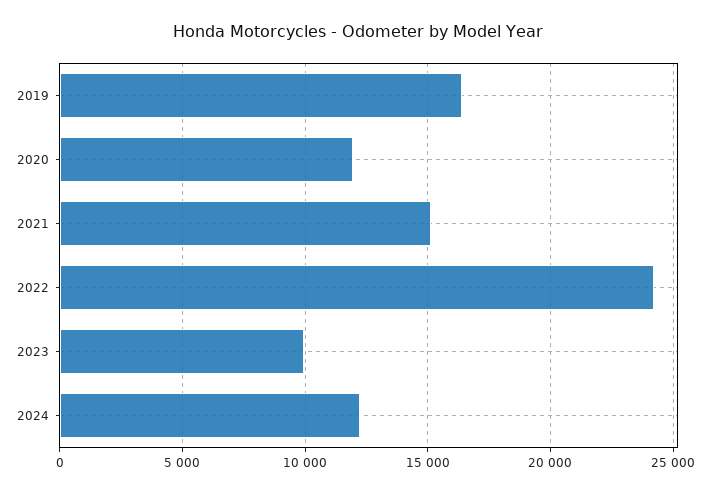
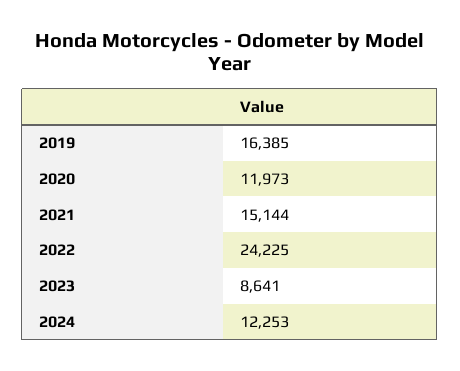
  {
    "2019": 16385,
    "2020": 11973,
    "2021": 15144,
    "2022": 24225,
-   "2023": 10000,
+   "2023": 8641,
    "2024": 12253
  }

